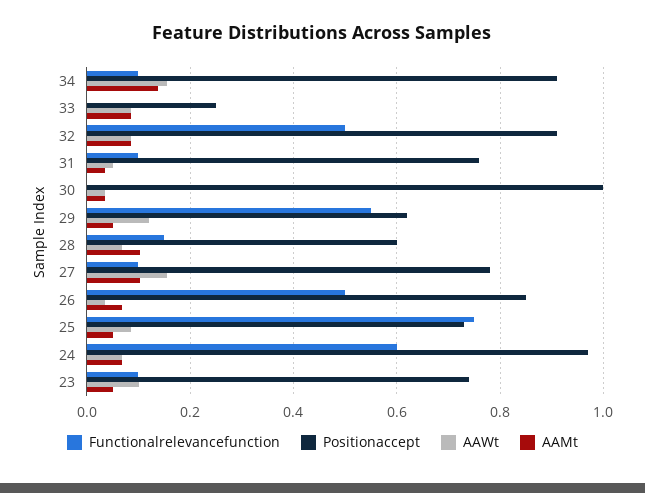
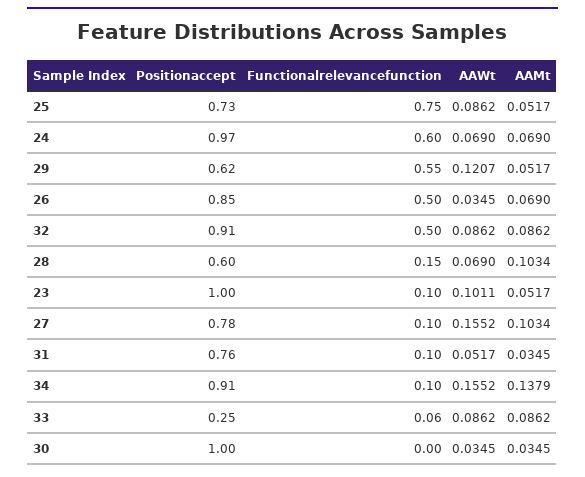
  {
    "Functionalrelevancefunction": {
      "34": 0.1,
-     "33": 0,
+     "33": 0.06,
      "32": 0.5,
      "31": 0.1,
      "30": 0,
      "29": 0.55,
      "28": 0.15,
      "27": 0.1,
      "26": 0.5,
      "25": 0.75,
      "24": 0.6,
      "23": 0.1
    },
    "Positionaccept": {
      "34": 0.91,
      "33": 0.25,
      "32": 0.91,
      "31": 0.76,
      "30": 1,
      "29": 0.62,
      "28": 0.6,
      "27": 0.78,
      "26": 0.85,
      "25": 0.73,
      "24": 0.97,
-     "23": 0.74
+     "23": 1
    },
    "AAWt": {
      "34": 0.1552,
      "33": 0.0862,
      "32": 0.0862,
      "31": 0.0517,
      "30": 0.0345,
      "29": 0.1207,
      "28": 0.069,
      "27": 0.1552,
      "26": 0.0345,
      "25": 0.0862,
      "24": 0.069,
      "23": 0.1011
    },
    "AAMt": {
      "34": 0.1379,
      "33": 0.0862,
      "32": 0.0862,
      "31": 0.0345,
      "30": 0.0345,
      "29": 0.0517,
      "28": 0.1034,
      "27": 0.1034,
      "26": 0.069,
      "25": 0.0517,
      "24": 0.069,
      "23": 0.0517
    }
  }

